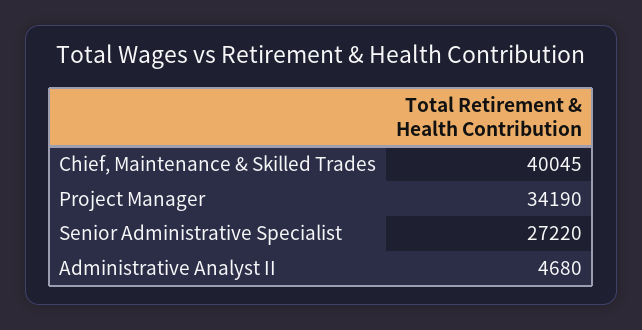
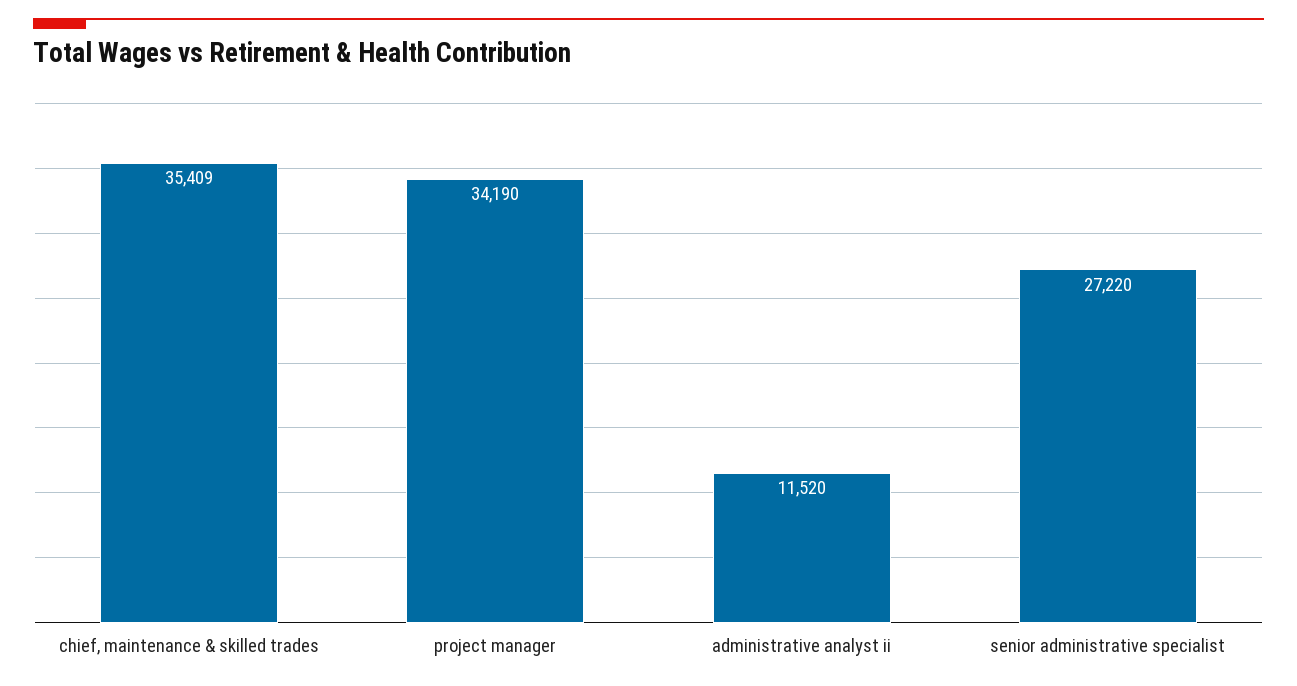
  {
-   "Chief, Maintenance & Skilled Trades": 40045,
+   "Chief, Maintenance & Skilled Trades": 35409,
    "Project Manager": 34190,
    "Senior Administrative Specialist": 27220,
-   "Administrative Analyst II": 4680
+   "Administrative Analyst II": 11520
  }

